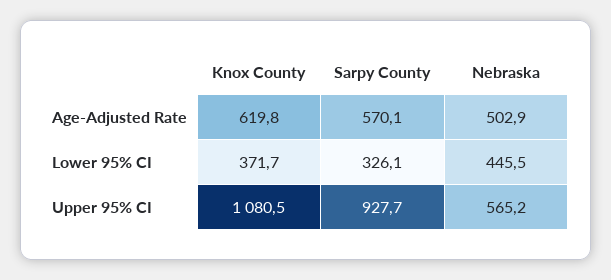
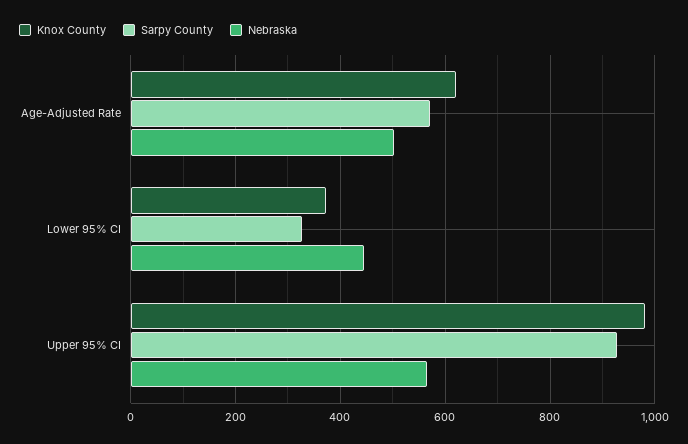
  {
    "Knox County": {
      "Age-Adjusted Rate": 619.8,
      "Lower 95% CI": 371.7,
-     "Upper 95% CI": 1080.5
+     "Upper 95% CI": 980
    },
    "Sarpy County": {
      "Age-Adjusted Rate": 570.1,
      "Lower 95% CI": 326.1,
      "Upper 95% CI": 927.7
    },
    "Nebraska": {
      "Age-Adjusted Rate": 502.9,
      "Lower 95% CI": 445.5,
      "Upper 95% CI": 565.2
    }
  }

